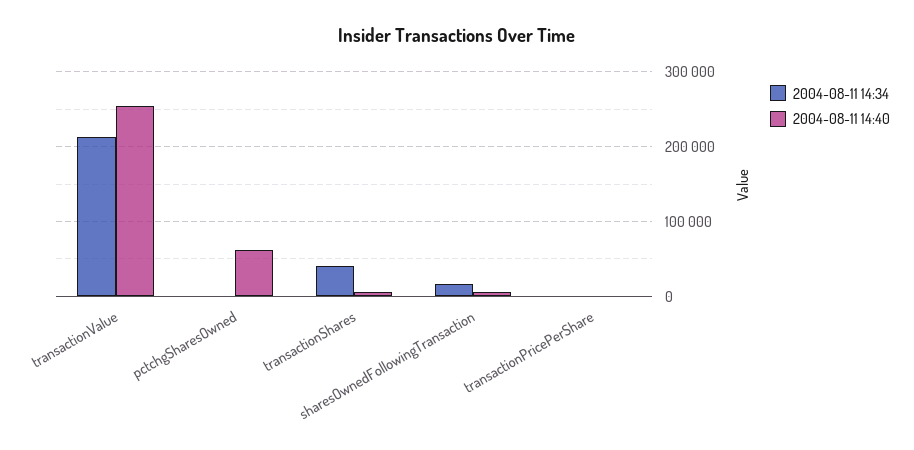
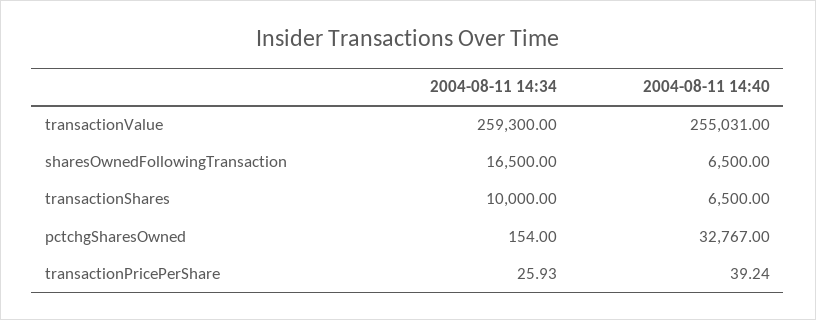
  {
    "2004-08-11 14:34": {
-     "transactionValue": 210000,
+     "transactionValue": 259300,
      "pctchgSharesOwned": 154,
-     "transactionShares": 40000,
+     "transactionShares": 10000,
      "sharesOwnedFollowingTransaction": 16500,
      "transactionPricePerShare": 25.93
    },
    "2004-08-11 14:40": {
      "transactionValue": 255031,
-     "pctchgSharesOwned": 60000,
+     "pctchgSharesOwned": 32767,
      "transactionShares": 6500,
      "sharesOwnedFollowingTransaction": 6500,
      "transactionPricePerShare": 39.24
    }
  }

